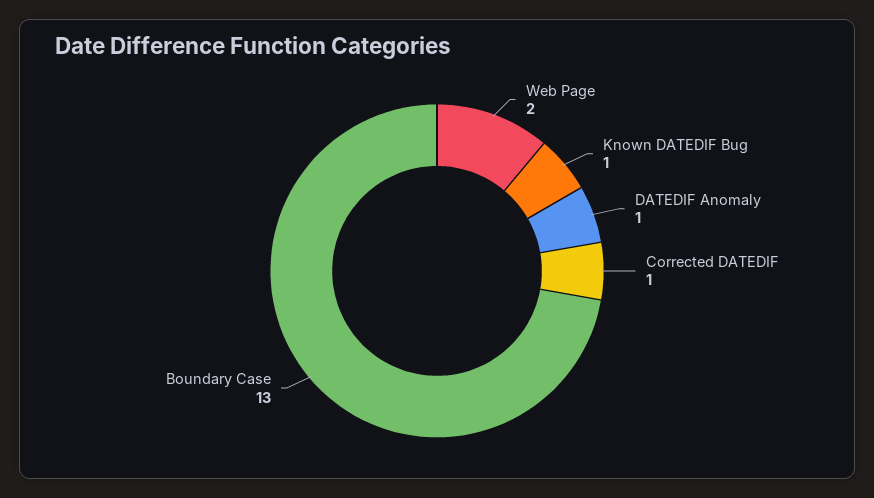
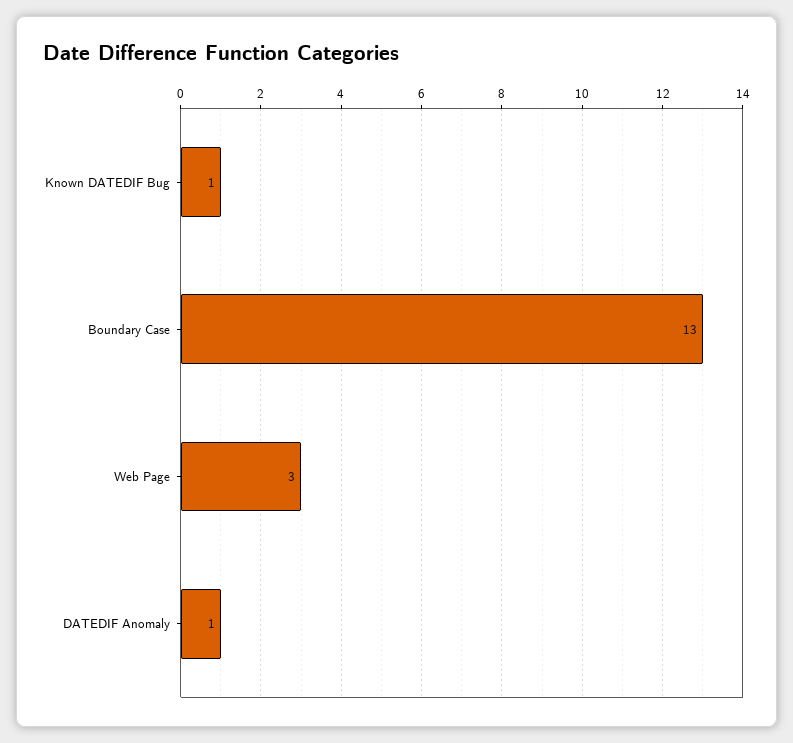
  {
-   "Web Page": 2,
+   "Web Page": 3,
    "Known DATEDIF Bug": 1,
    "DATEDIF Anomaly": 1,
-   "Corrected DATEDIF": 1,
    "Boundary Case": 13
  }

